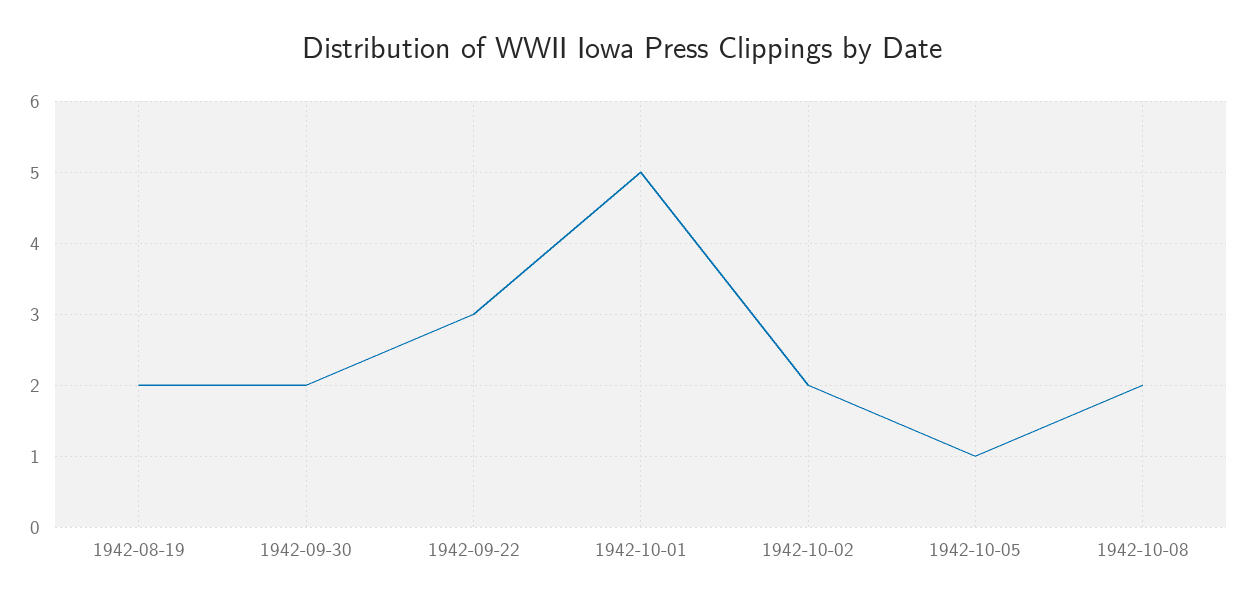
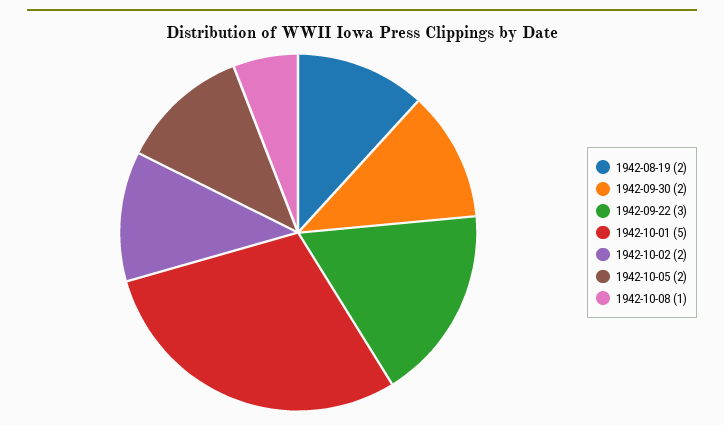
  {
    "1942-08-19": 2,
    "1942-09-30": 2,
    "1942-09-22": 3,
    "1942-10-01": 5,
    "1942-10-02": 2,
-   "1942-10-05": 1,
+   "1942-10-05": 2,
-   "1942-10-08": 2
+   "1942-10-08": 1
  }

